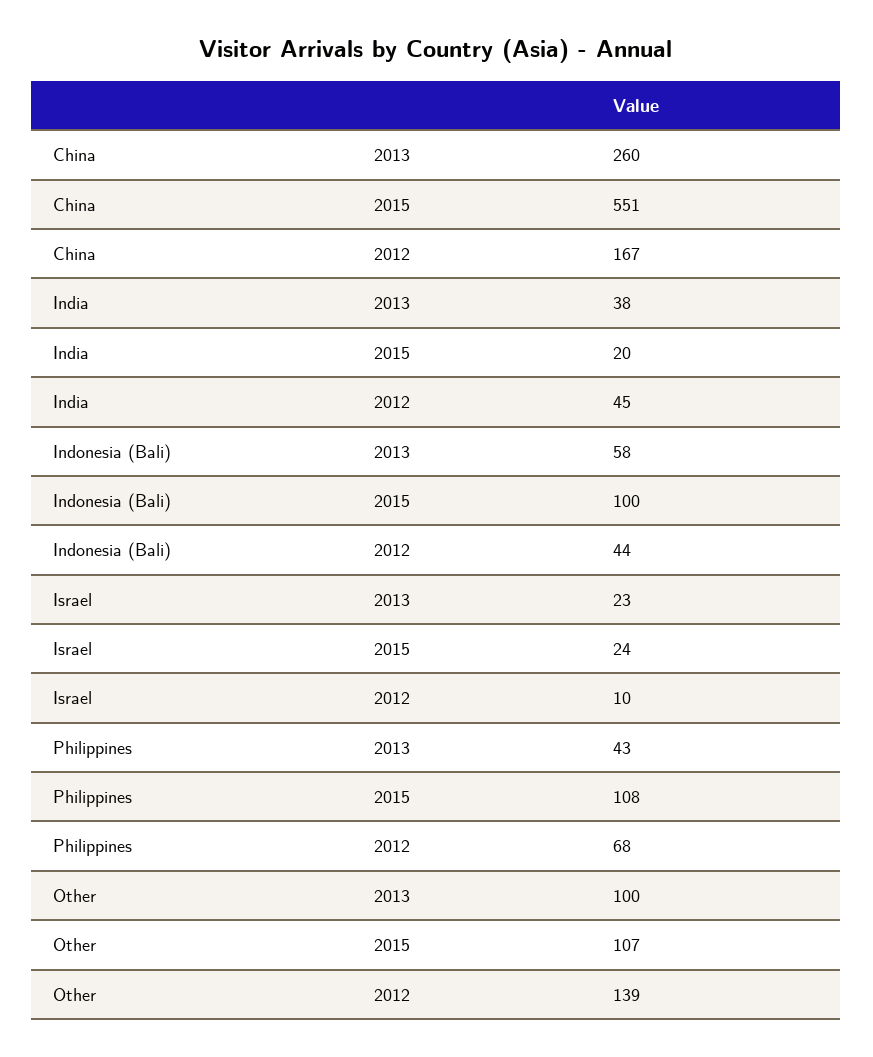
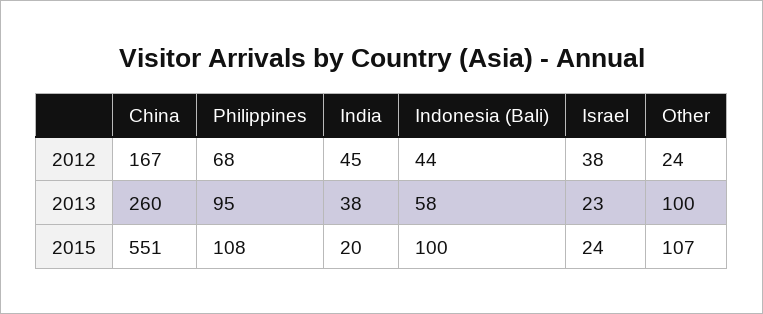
  {
    "China": {
      "2013": 260,
      "2015": 551,
      "2012": 167
    },
    "India": {
      "2013": 38,
      "2015": 20,
      "2012": 45
    },
    "Indonesia (Bali)": {
      "2013": 58,
      "2015": 100,
      "2012": 44
    },
    "Israel": {
      "2013": 23,
      "2015": 24,
-     "2012": 10
+     "2012": 38
    },
    "Philippines": {
-     "2013": 43,
+     "2013": 95,
      "2015": 108,
      "2012": 68
    },
    "Other": {
      "2013": 100,
      "2015": 107,
-     "2012": 139
+     "2012": 24
    }
  }

